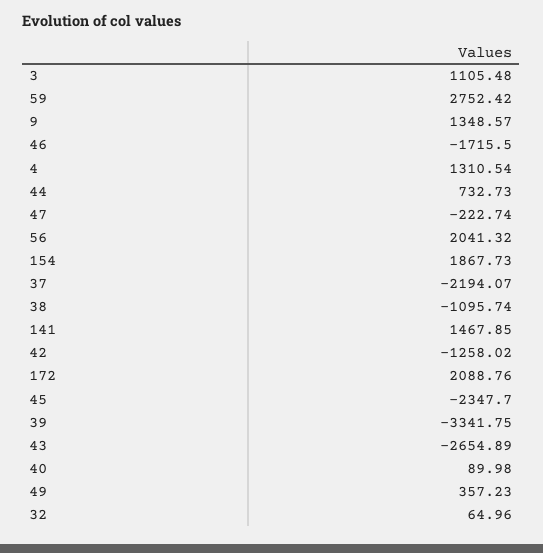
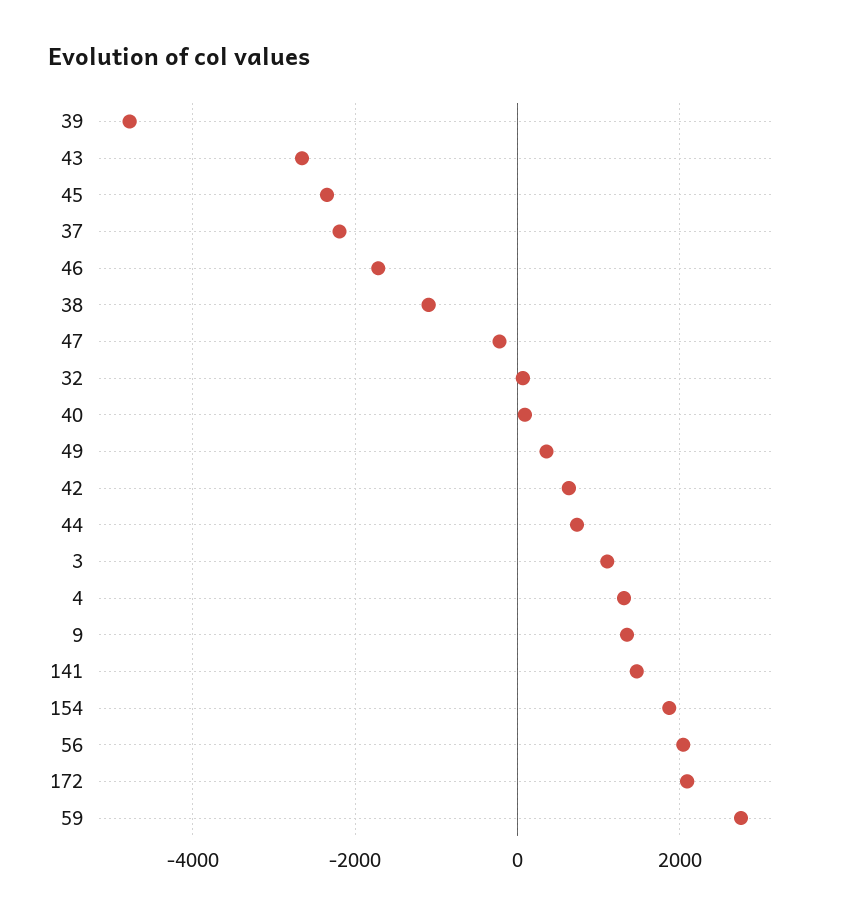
  {
    "3": 1105.48,
    "59": 2752.42,
    "9": 1348.57,
    "46": -1715.5,
    "4": 1310.54,
    "44": 732.73,
    "47": -222.74,
    "56": 2041.32,
    "154": 1867.73,
    "37": -2194.07,
    "38": -1095.74,
    "141": 1467.85,
-   "42": -1258.02,
+   "42": 600,
    "172": 2088.76,
    "45": -2347.7,
-   "39": -3341.75,
+   "39": -4800,
    "43": -2654.89,
    "40": 89.98,
    "49": 357.23,
    "32": 64.96
  }

